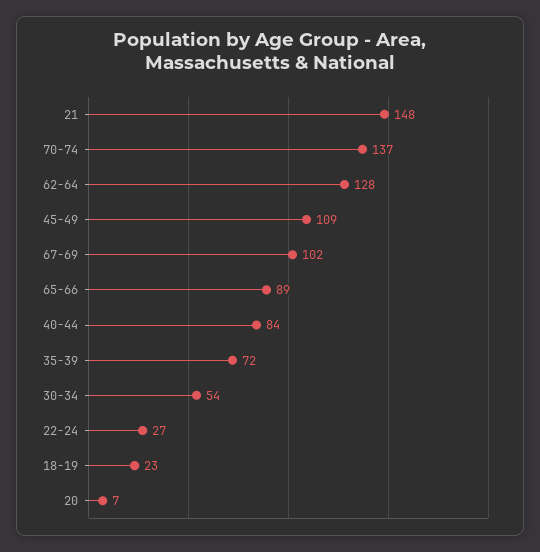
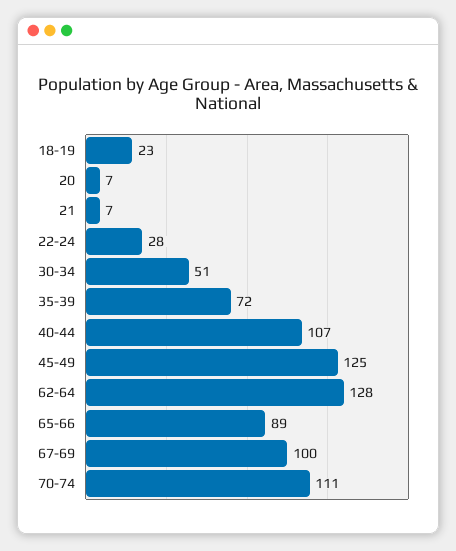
  {
-   "21": 148,
+   "21": 7,
-   "70-74": 137,
+   "70-74": 111,
    "62-64": 128,
-   "45-49": 109,
+   "45-49": 125,
-   "67-69": 102,
+   "67-69": 100,
    "65-66": 89,
-   "40-44": 84,
+   "40-44": 107,
    "35-39": 72,
-   "30-34": 54,
+   "30-34": 51,
-   "22-24": 27,
+   "22-24": 28,
    "18-19": 23,
    "20": 7
  }

